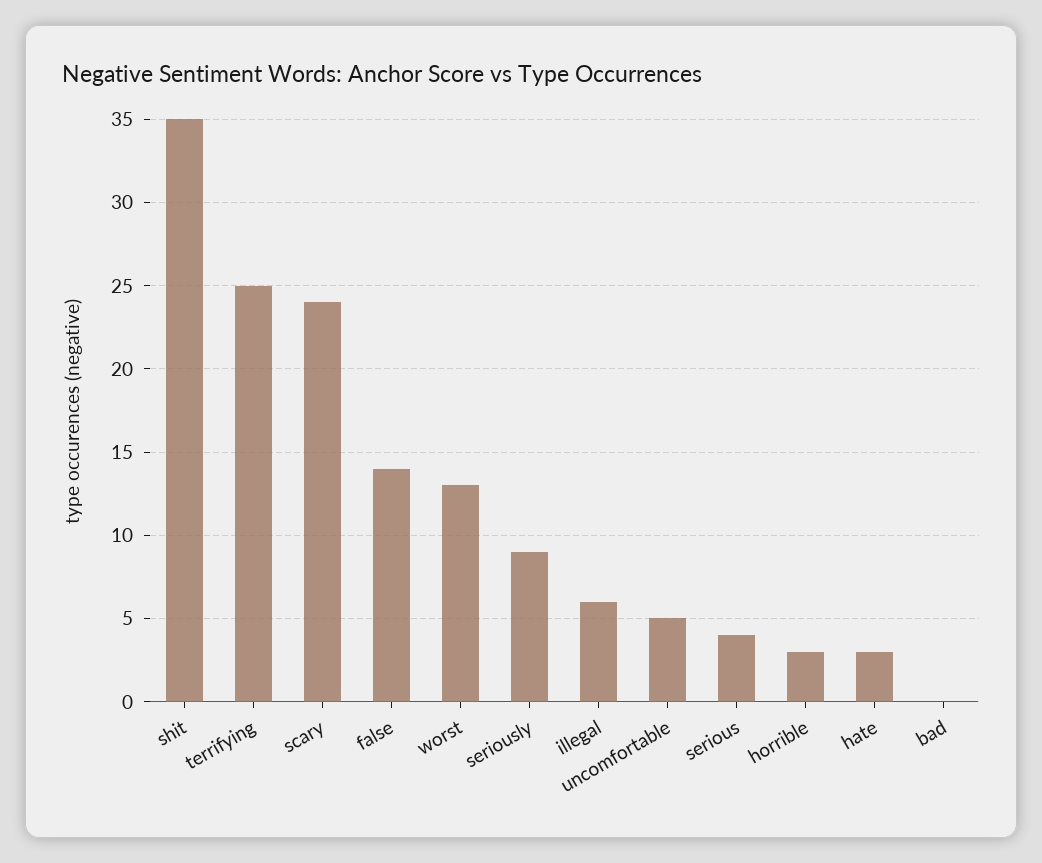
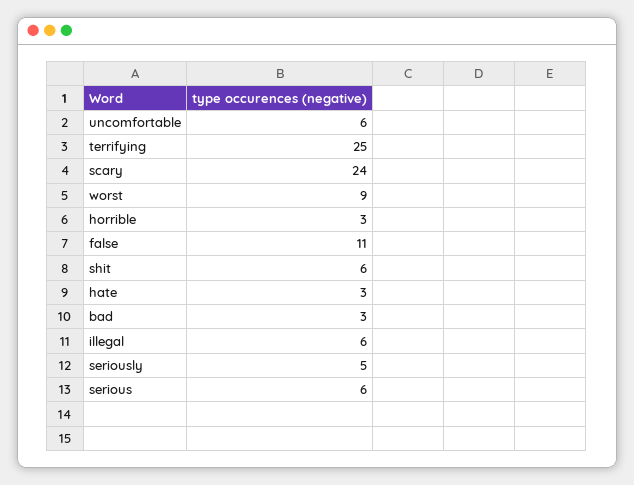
  {
-   "shit": 35,
+   "shit": 6,
    "terrifying": 25,
    "scary": 24,
-   "false": 14,
+   "false": 11,
-   "worst": 13,
+   "worst": 9,
-   "seriously": 9,
+   "seriously": 5,
    "illegal": 6,
-   "uncomfortable": 5,
+   "uncomfortable": 6,
-   "serious": 4,
+   "serious": 6,
    "horrible": 3,
    "hate": 3,
-   "bad": 0
+   "bad": 3
  }

